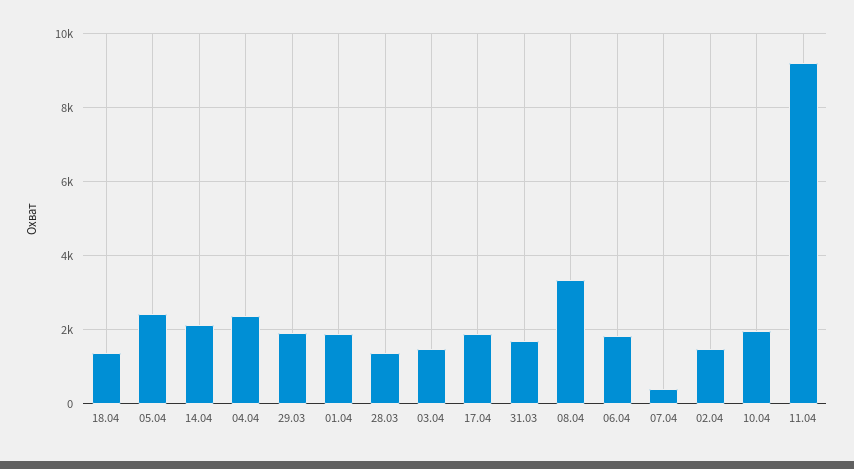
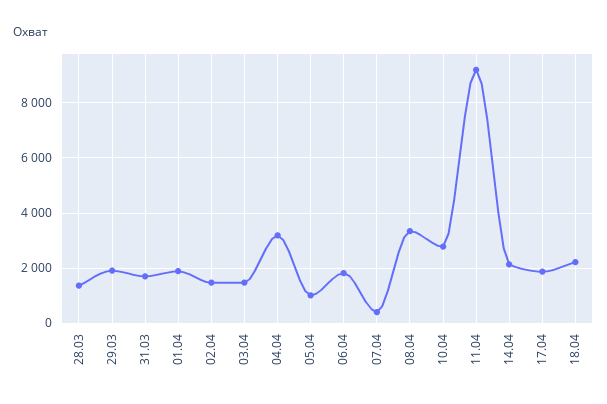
  {
-   "18.04": 1400,
+   "18.04": 2250,
-   "05.04": 2400,
+   "05.04": 1000,
    "14.04": 2200,
-   "04.04": 2400,
+   "04.04": 3250,
    "29.03": 2000,
    "01.04": 1800,
    "28.03": 1400,
    "03.04": 1400,
    "17.04": 1800,
    "31.03": 1800,
    "08.04": 3400,
    "06.04": 1800,
    "07.04": 400,
    "02.04": 1400,
-   "10.04": 2000,
+   "10.04": 2750,
    "11.04": 9200
  }

